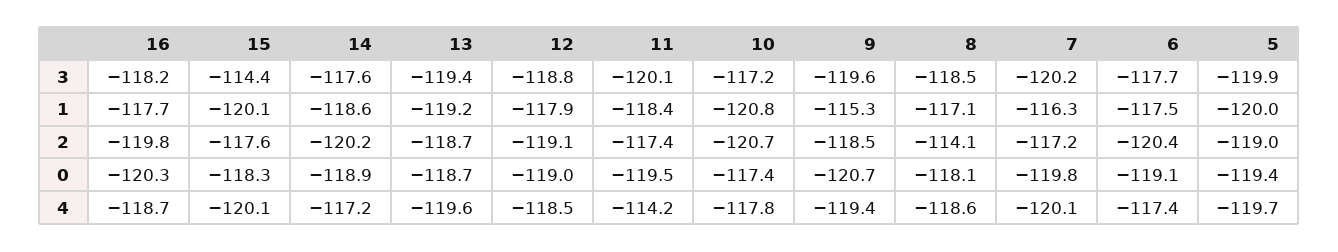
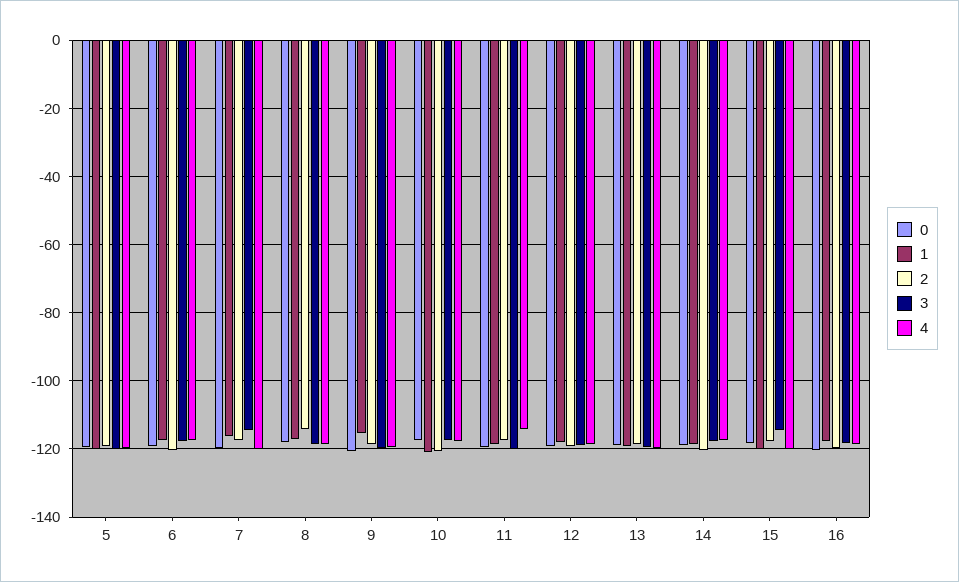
  {
    "3": {
      "16": -118.2,
      "15": -114.4,
      "14": -117.6,
      "13": -119.4,
      "12": -118.8,
      "11": -120.1,
      "10": -117.2,
      "9": -119.6,
      "8": -118.5,
-     "7": -120.2,
+     "7": -114,
      "6": -117.7,
      "5": -119.9
    },
    "1": {
      "16": -117.7,
      "15": -120.1,
      "14": -118.6,
      "13": -119.2,
      "12": -117.9,
      "11": -118.4,
      "10": -120.8,
      "9": -115.3,
      "8": -117.1,
      "7": -116.3,
      "6": -117.5,
      "5": -120
    },
    "2": {
      "16": -119.8,
      "15": -117.6,
      "14": -120.2,
      "13": -118.7,
      "12": -119.1,
      "11": -117.4,
      "10": -120.7,
      "9": -118.5,
      "8": -114.1,
      "7": -117.2,
      "6": -120.4,
      "5": -119
    },
    "0": {
      "16": -120.3,
      "15": -118.3,
      "14": -118.9,
      "13": -118.7,
      "12": -119,
      "11": -119.5,
      "10": -117.4,
      "9": -120.7,
      "8": -118.1,
      "7": -119.8,
      "6": -119.1,
      "5": -119.4
    },
    "4": {
      "16": -118.7,
      "15": -120.1,
      "14": -117.2,
      "13": -119.6,
      "12": -118.5,
      "11": -114.2,
      "10": -117.8,
      "9": -119.4,
      "8": -118.6,
      "7": -120.1,
      "6": -117.4,
      "5": -119.7
    }
  }

